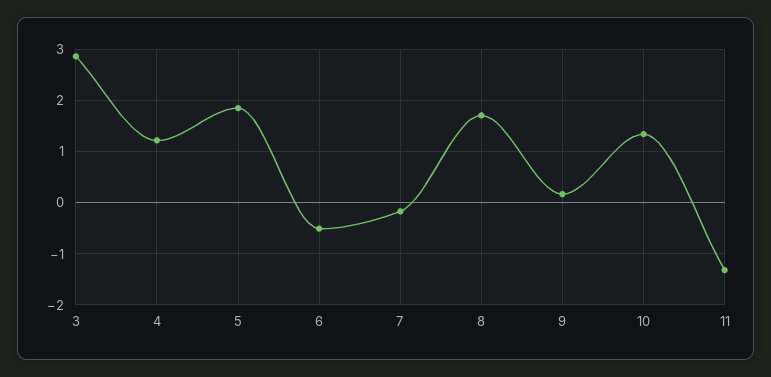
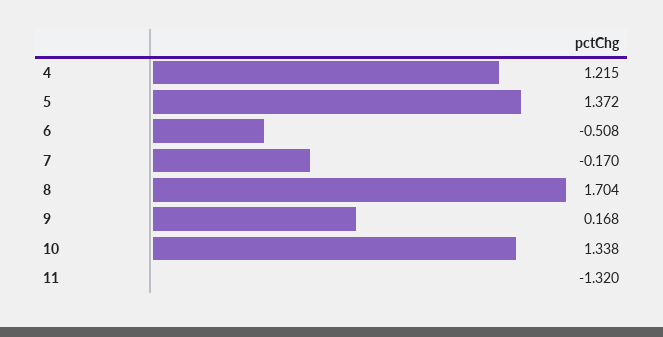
  {
-   "3": 2.8,
    "4": 1.215,
-   "5": 1.8,
+   "5": 1.372,
    "6": -0.508,
    "7": -0.17,
    "8": 1.704,
    "9": 0.168,
    "10": 1.338,
    "11": -1.32
  }

